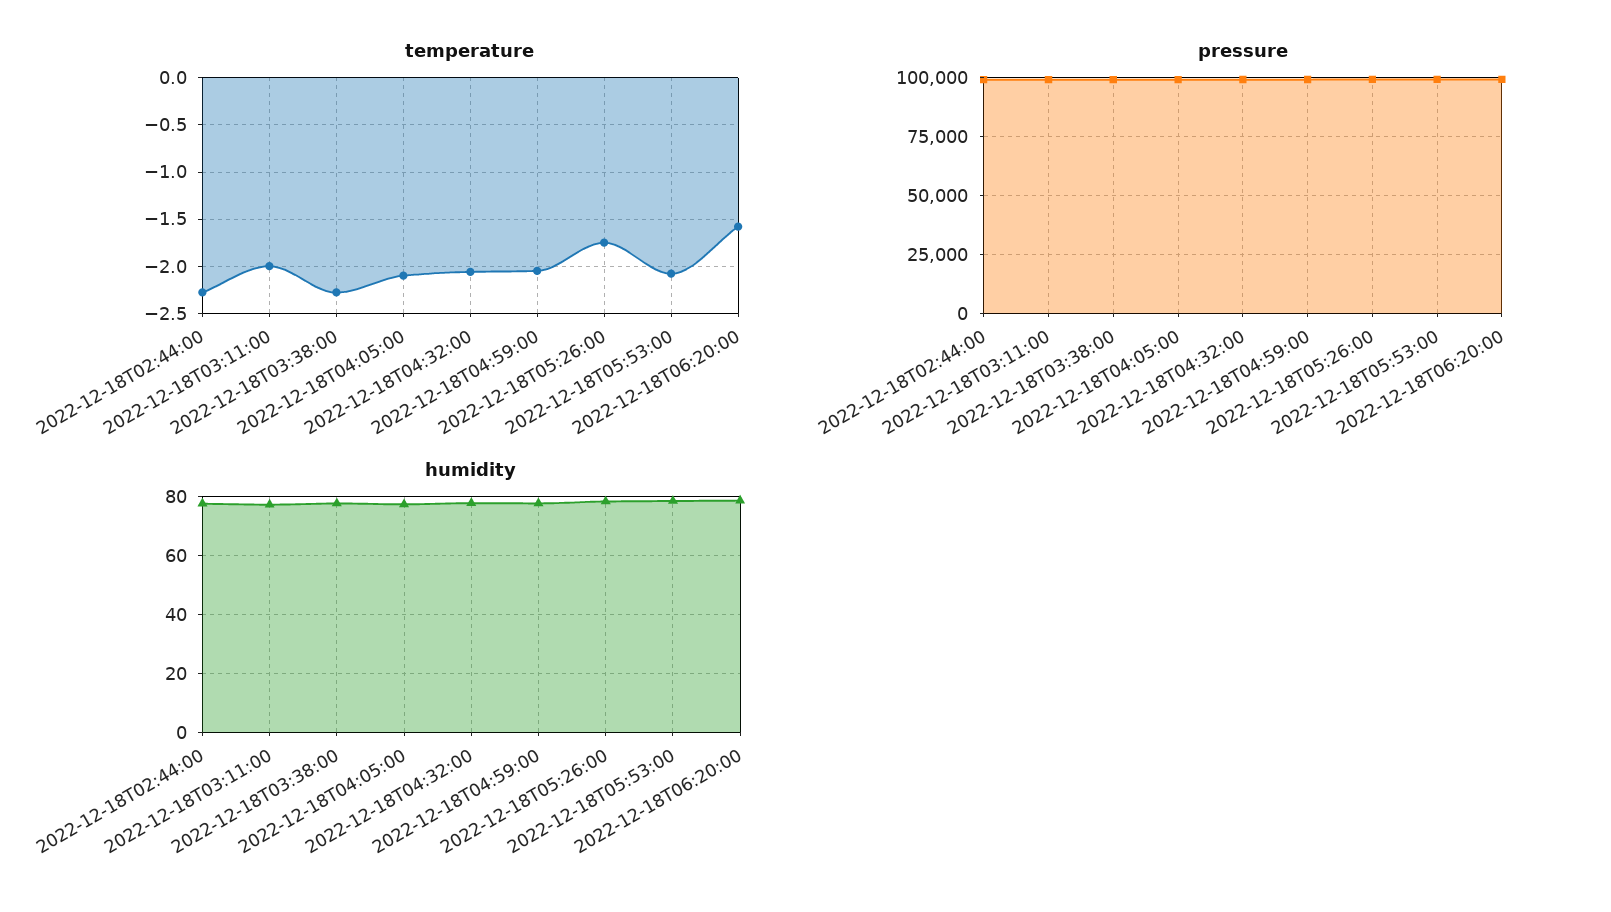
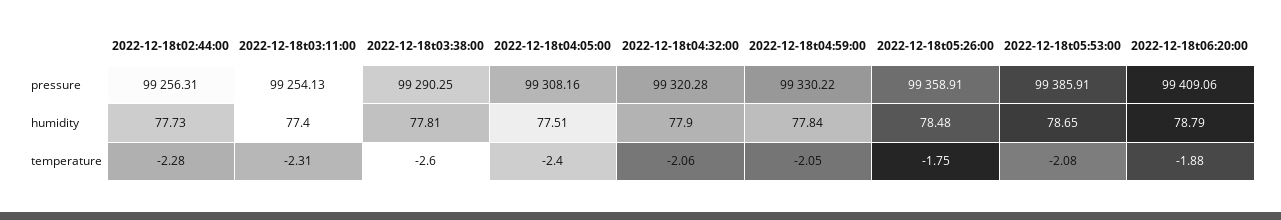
  {
    "temperature": {
      "2022-12-18T02:44:00": -2.28,
-     "2022-12-18T03:11:00": -2,
+     "2022-12-18T03:11:00": -2.31,
-     "2022-12-18T03:38:00": -2.3,
+     "2022-12-18T03:38:00": -2.6,
-     "2022-12-18T04:05:00": -2.1,
+     "2022-12-18T04:05:00": -2.4,
      "2022-12-18T04:32:00": -2.06,
      "2022-12-18T04:59:00": -2.05,
      "2022-12-18T05:26:00": -1.75,
      "2022-12-18T05:53:00": -2.08,
-     "2022-12-18T06:20:00": -1.6
+     "2022-12-18T06:20:00": -1.88
    },
    "pressure": {
      "2022-12-18T02:44:00": 99256.31,
      "2022-12-18T03:11:00": 99254.13,
      "2022-12-18T03:38:00": 99290.25,
      "2022-12-18T04:05:00": 99308.16,
      "2022-12-18T04:32:00": 99320.28,
      "2022-12-18T04:59:00": 99330.22,
      "2022-12-18T05:26:00": 99358.91,
      "2022-12-18T05:53:00": 99385.91,
      "2022-12-18T06:20:00": 99409.06
    },
    "humidity": {
      "2022-12-18T02:44:00": 77.73,
      "2022-12-18T03:11:00": 77.4,
      "2022-12-18T03:38:00": 77.81,
      "2022-12-18T04:05:00": 77.51,
      "2022-12-18T04:32:00": 77.9,
      "2022-12-18T04:59:00": 77.84,
      "2022-12-18T05:26:00": 78.48,
      "2022-12-18T05:53:00": 78.65,
      "2022-12-18T06:20:00": 78.79
    }
  }

